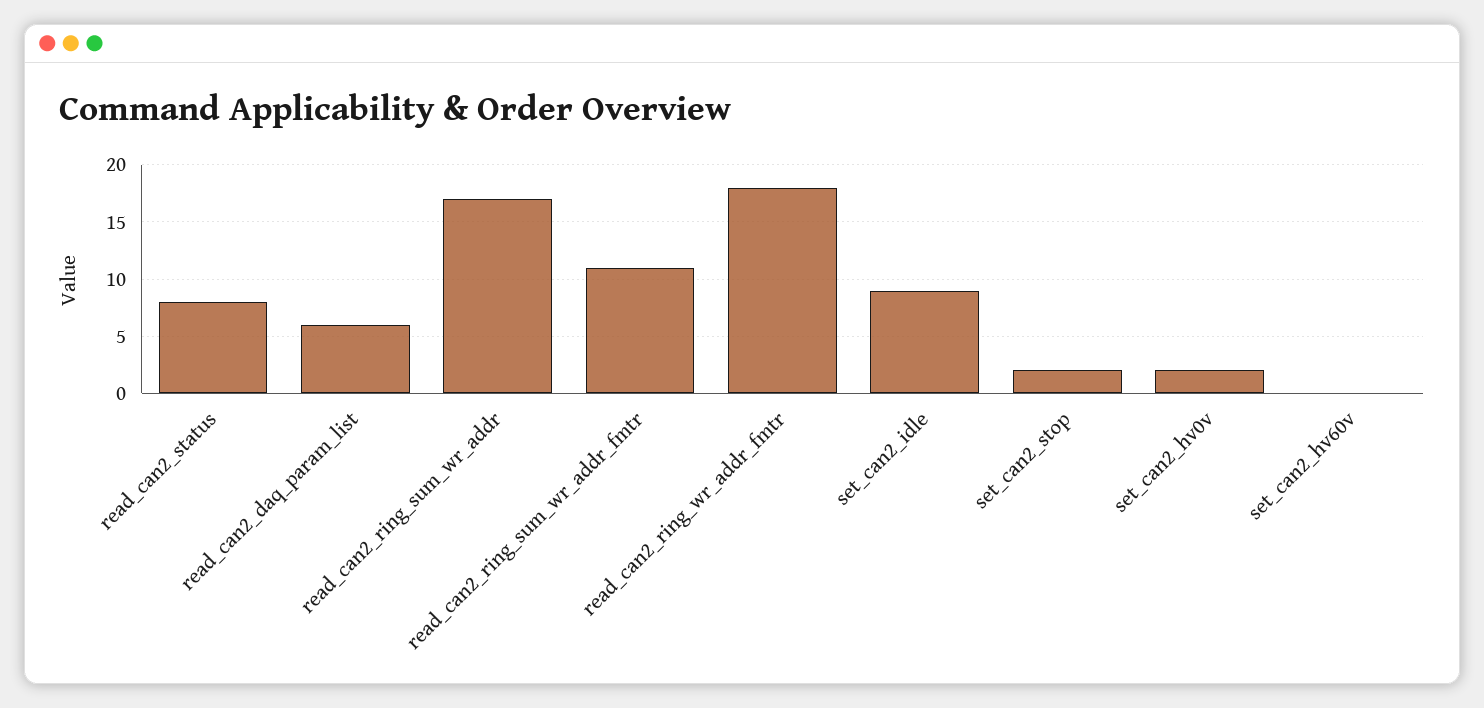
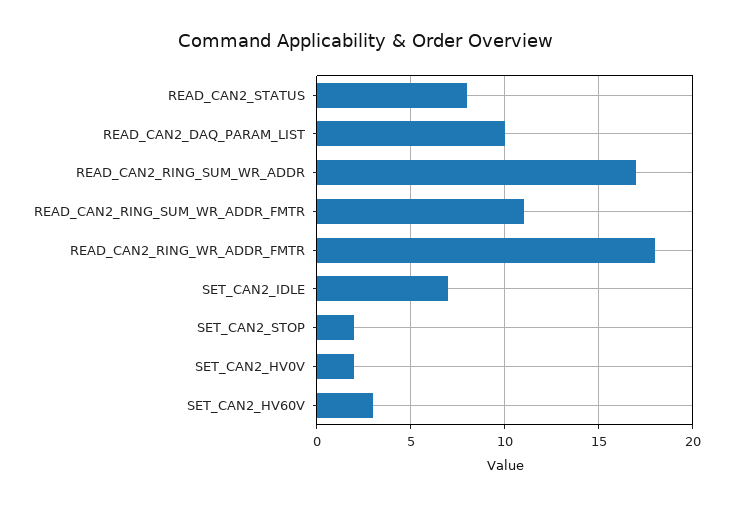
  {
    "read_can2_status": 8,
-   "read_can2_daq_param_list": 6,
+   "read_can2_daq_param_list": 10,
    "read_can2_ring_sum_wr_addr": 17,
    "read_can2_ring_sum_wr_addr_fmtr": 11,
    "read_can2_ring_wr_addr_fmtr": 18,
-   "set_can2_idle": 9,
+   "set_can2_idle": 7,
    "set_can2_stop": 2,
    "set_can2_hv0v": 2,
-   "set_can2_hv60v": 0
+   "set_can2_hv60v": 3
  }

